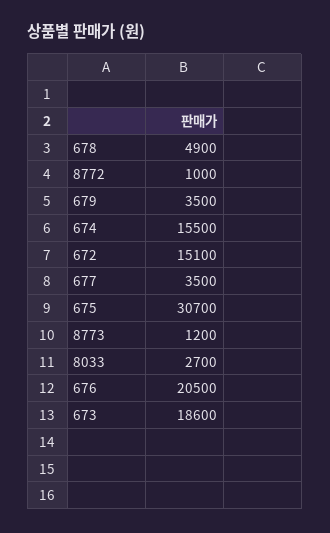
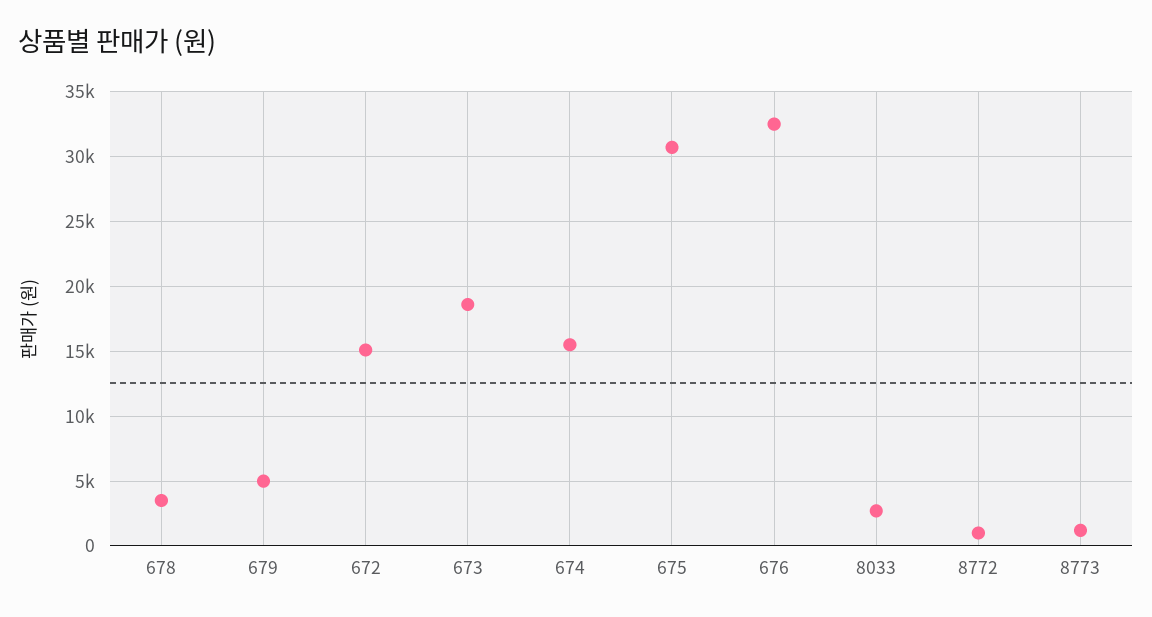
  {
-   "678": 4900,
+   "678": 3500,
    "8772": 1000,
-   "679": 3500,
+   "679": 5000,
    "674": 15500,
    "672": 15100,
-   "677": 3500,
    "675": 30700,
    "8773": 1200,
    "8033": 2700,
-   "676": 20500,
+   "676": 32500,
    "673": 18600
  }

